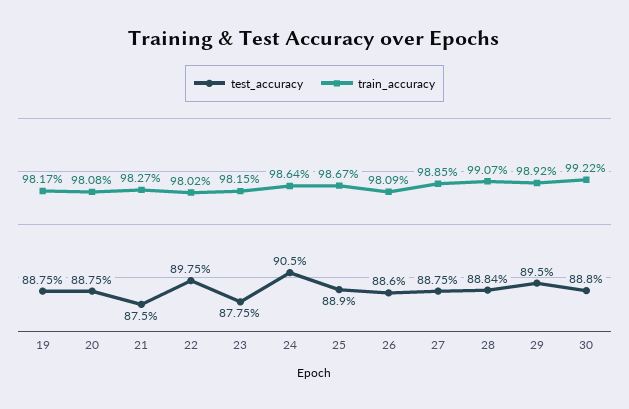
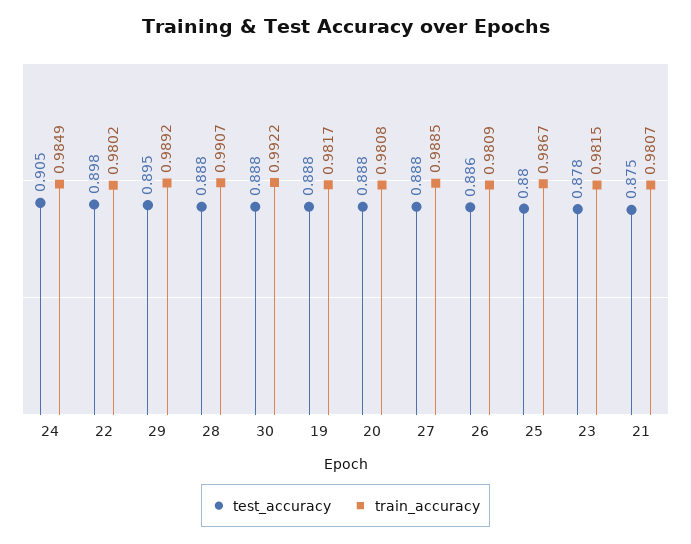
  {
    "test_accuracy": {
      "19": 0.8875,
      "20": 0.8875,
      "21": 0.875,
      "22": 0.8975,
      "23": 0.8775,
      "24": 0.905,
-     "25": 0.889,
+     "25": 0.88,
      "26": 0.886,
      "27": 0.8875,
      "28": 0.8884,
      "29": 0.895,
      "30": 0.888
    },
    "train_accuracy": {
      "19": 0.9817,
      "20": 0.9808,
-     "21": 0.9827,
+     "21": 0.9807,
      "22": 0.9802,
      "23": 0.9815,
-     "24": 0.9864,
+     "24": 0.9849,
      "25": 0.9867,
      "26": 0.9809,
      "27": 0.9885,
      "28": 0.9907,
      "29": 0.9892,
      "30": 0.9922
    }
  }

